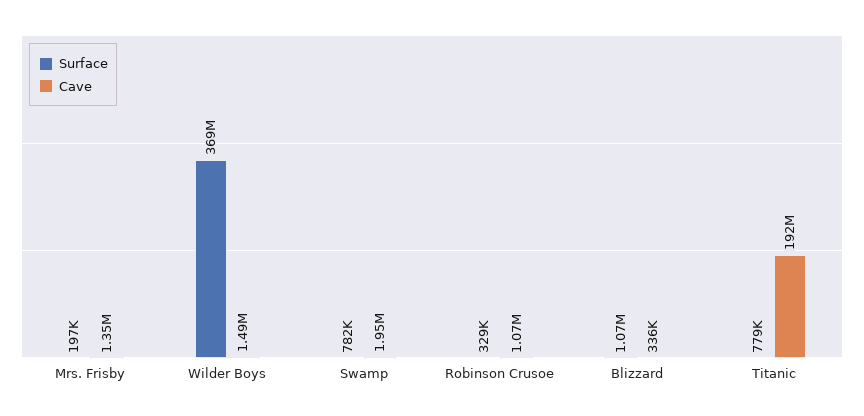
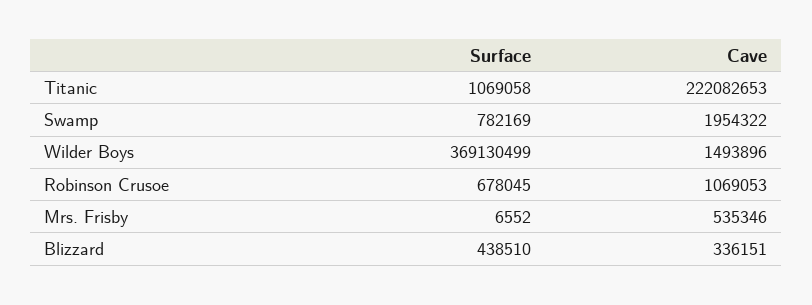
  {
    "Surface": {
-     "Mrs. Frisby": 197000,
+     "Mrs. Frisby": 6552,
      "Wilder Boys": 369130499,
      "Swamp": 782169,
-     "Robinson Crusoe": 329000,
+     "Robinson Crusoe": 678045,
-     "Blizzard": 1070000,
+     "Blizzard": 438510,
-     "Titanic": 779000
+     "Titanic": 1069058
    },
    "Cave": {
-     "Mrs. Frisby": 1350000,
+     "Mrs. Frisby": 535346,
      "Wilder Boys": 1493896,
      "Swamp": 1954322,
      "Robinson Crusoe": 1069053,
      "Blizzard": 336151,
-     "Titanic": 192000000
+     "Titanic": 222082653
    }
  }

